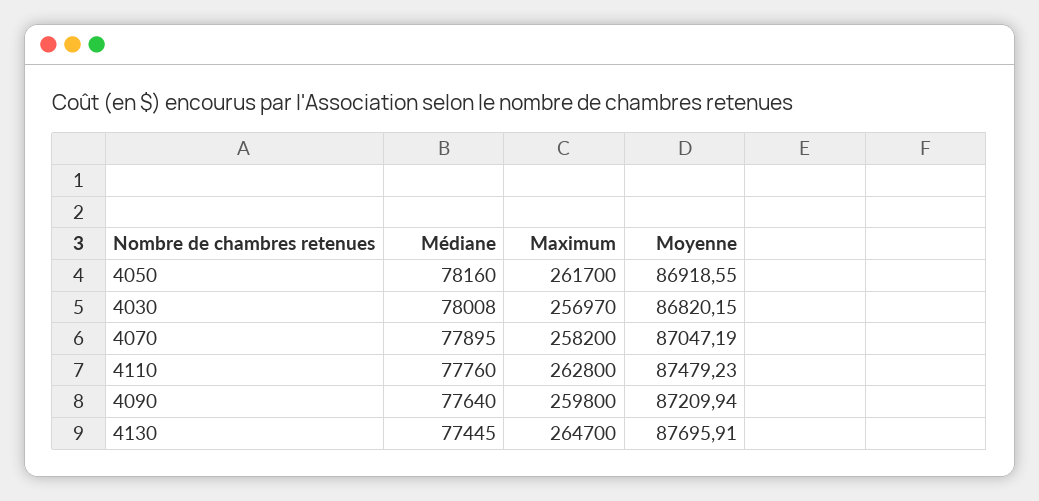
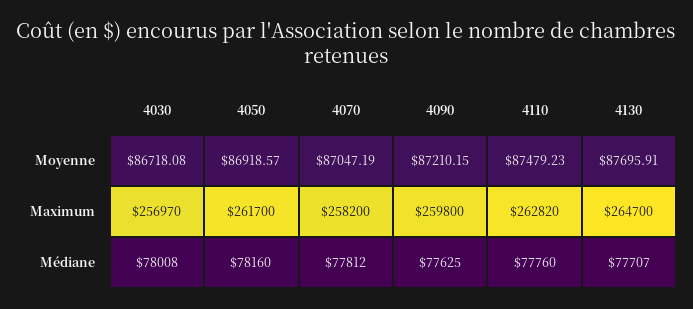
  {
    "Médiane": {
      "4050": 78160,
      "4030": 78008,
-     "4070": 77895,
+     "4070": 77812,
      "4110": 77760,
-     "4090": 77640,
+     "4090": 77625,
-     "4130": 77445
+     "4130": 77707
    },
    "Maximum": {
      "4050": 261700,
      "4030": 256970,
      "4070": 258200,
-     "4110": 262800,
+     "4110": 262820,
      "4090": 259800,
      "4130": 264700
    },
    "Moyenne": {
-     "4050": 86918.55,
+     "4050": 86918.57,
-     "4030": 86820.15,
+     "4030": 86718.08,
      "4070": 87047.19,
      "4110": 87479.23,
-     "4090": 87209.94,
+     "4090": 87210.15,
      "4130": 87695.91
    }
  }

